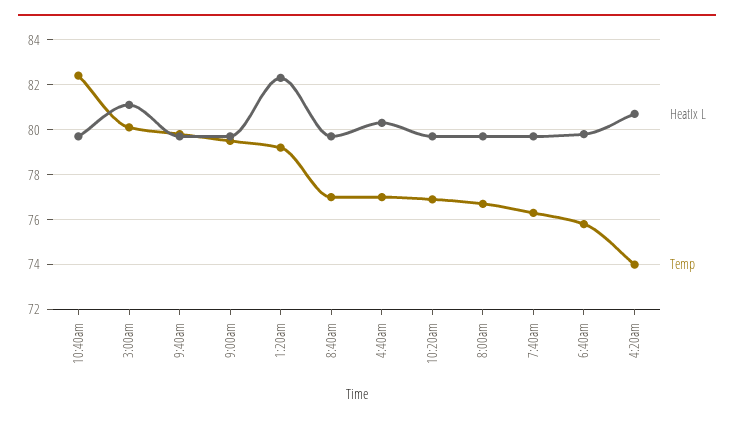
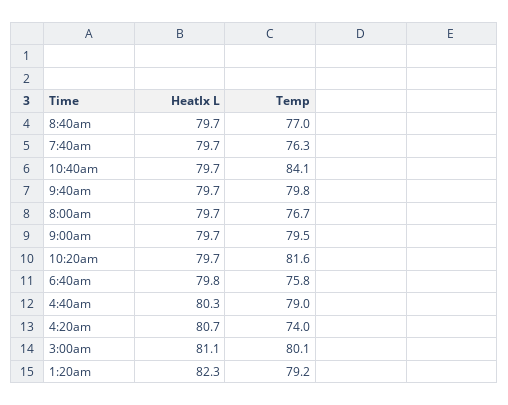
  {
    "HeatIx L": {
      "10:40am": 79.7,
      "3:00am": 81.1,
      "9:40am": 79.7,
      "9:00am": 79.7,
      "1:20am": 82.3,
      "8:40am": 79.7,
      "4:40am": 80.3,
      "10:20am": 79.7,
      "8:00am": 79.7,
      "7:40am": 79.7,
      "6:40am": 79.8,
      "4:20am": 80.7
    },
    "Temp": {
-     "10:40am": 82.5,
+     "10:40am": 84.1,
      "3:00am": 80.1,
      "9:40am": 79.8,
      "9:00am": 79.5,
      "1:20am": 79.2,
      "8:40am": 77,
-     "4:40am": 77,
+     "4:40am": 79,
-     "10:20am": 77,
+     "10:20am": 81.6,
      "8:00am": 76.7,
      "7:40am": 76.3,
      "6:40am": 75.8,
      "4:20am": 74
    }
  }

